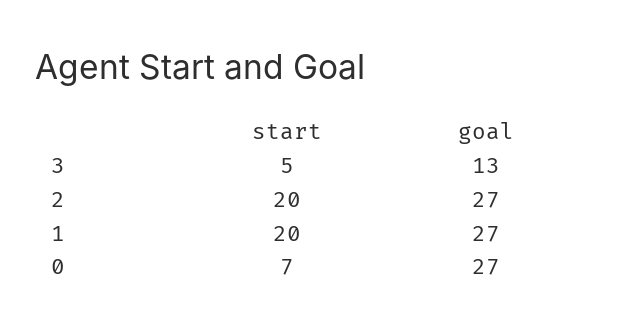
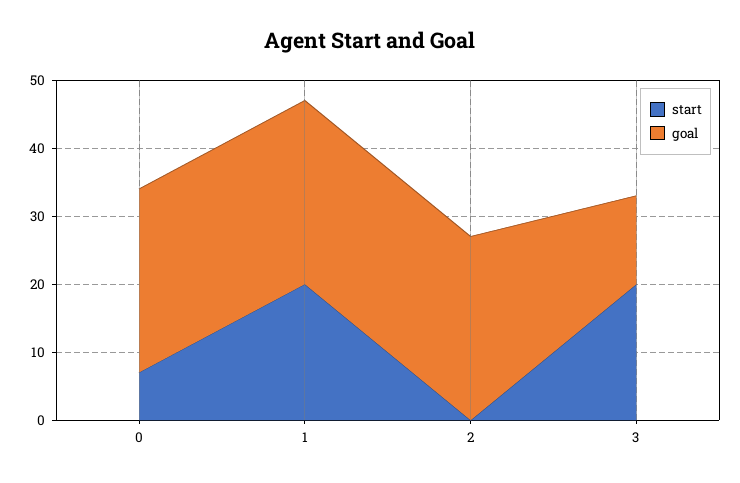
  {
    "start": {
-     "3": 5,
+     "3": 20,
-     "2": 20,
+     "2": 0,
      "1": 20,
      "0": 7
    },
    "goal": {
      "3": 13,
      "2": 27,
      "1": 27,
      "0": 27
    }
  }

